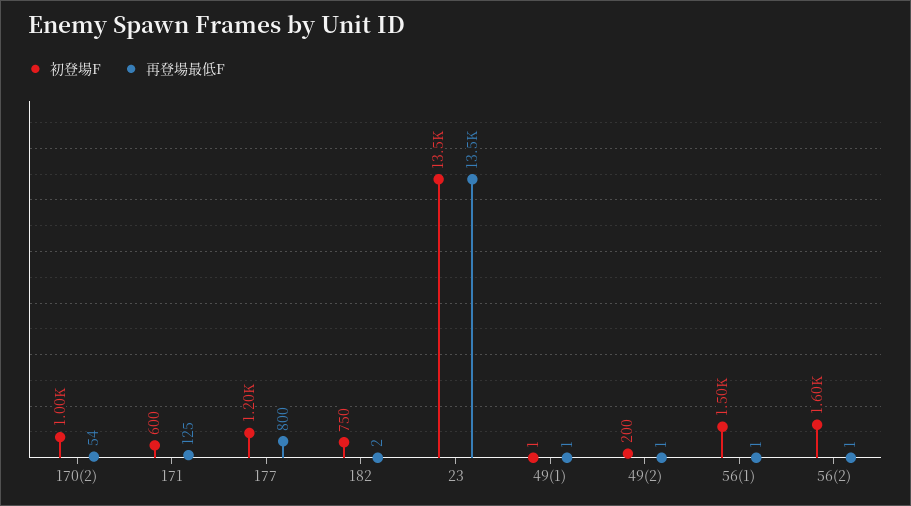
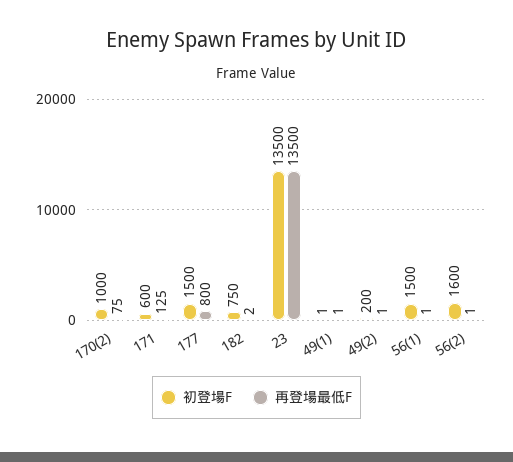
  {
    "初登場F": {
      "170(2)": 1000,
      "171": 600,
-     "177": 1200,
+     "177": 1500,
      "182": 750,
      "23": 13500,
      "49(1)": 1,
      "49(2)": 200,
      "56(1)": 1500,
      "56(2)": 1600
    },
    "再登場最低F": {
-     "170(2)": 54,
+     "170(2)": 75,
      "171": 125,
      "177": 800,
      "182": 2,
      "23": 13500,
      "49(1)": 1,
      "49(2)": 1,
      "56(1)": 1,
      "56(2)": 1
    }
  }

